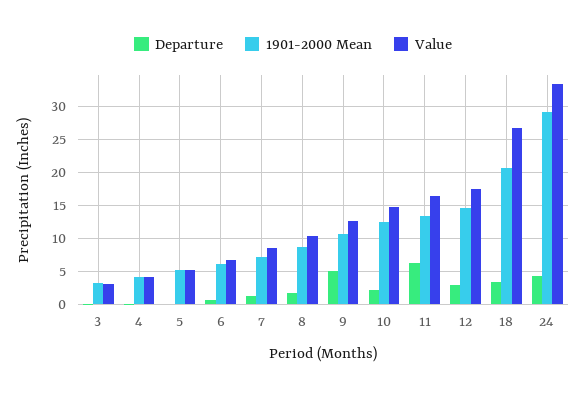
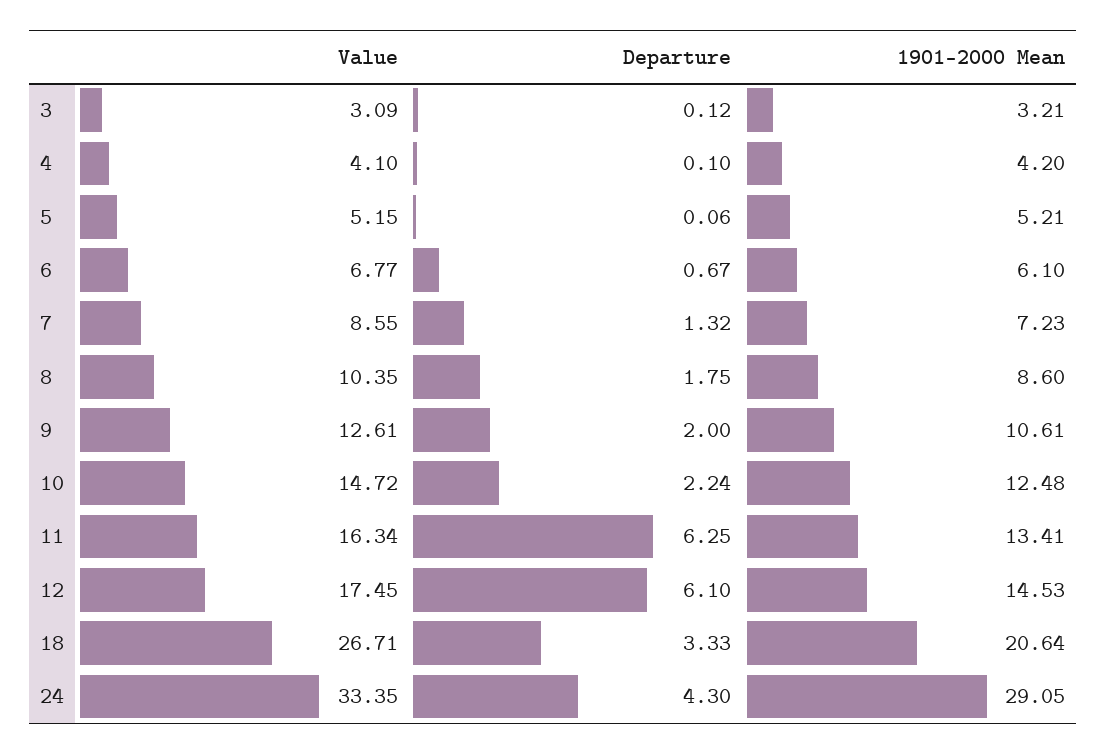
  {
    "Departure": {
      "3": 0.12,
      "4": 0.1,
      "5": 0.06,
      "6": 0.67,
      "7": 1.32,
      "8": 1.75,
-     "9": 5,
+     "9": 2,
      "10": 2.24,
      "11": 6.25,
-     "12": 3,
+     "12": 6.1,
      "18": 3.33,
      "24": 4.3
    },
    "1901-2000 Mean": {
      "3": 3.21,
      "4": 4.2,
      "5": 5.21,
      "6": 6.1,
      "7": 7.23,
      "8": 8.6,
      "9": 10.61,
      "10": 12.48,
      "11": 13.41,
      "12": 14.53,
      "18": 20.64,
      "24": 29.05
    },
    "Value": {
      "3": 3.09,
      "4": 4.1,
      "5": 5.15,
      "6": 6.77,
      "7": 8.55,
      "8": 10.35,
      "9": 12.61,
      "10": 14.72,
      "11": 16.34,
      "12": 17.45,
      "18": 26.71,
      "24": 33.35
    }
  }

